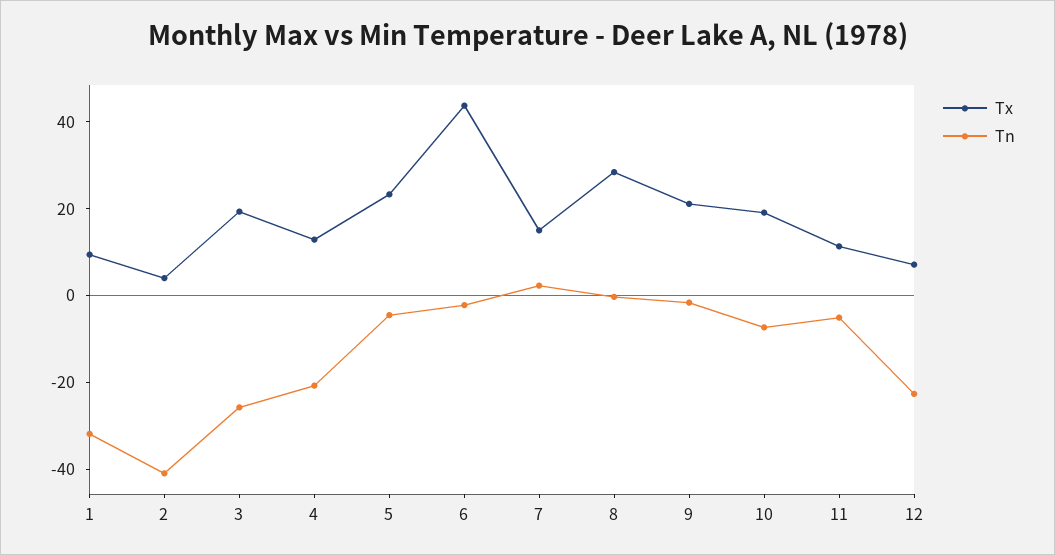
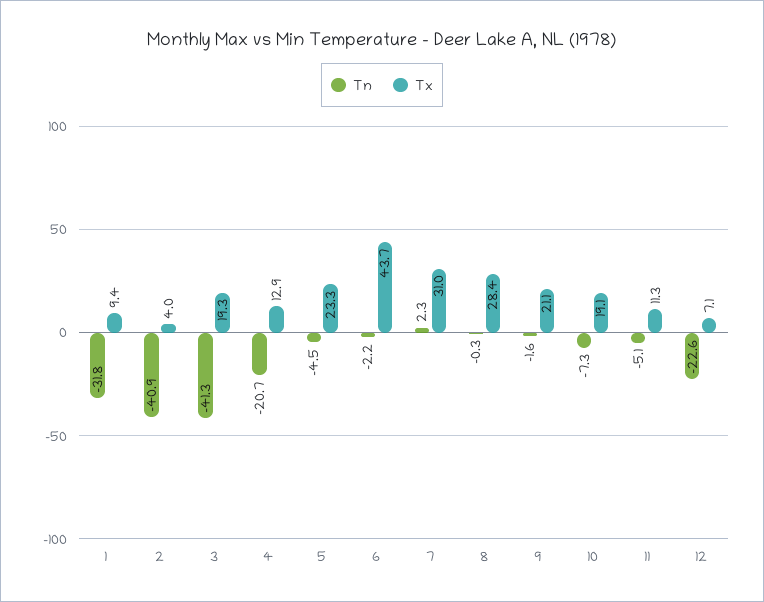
  {
    "Tx": {
      "1": 9.4,
      "2": 4,
      "3": 19.3,
      "4": 12.9,
      "5": 23.3,
      "6": 43.7,
-     "7": 15,
+     "7": 31,
      "8": 28.4,
      "9": 21.1,
      "10": 19.1,
      "11": 11.3,
      "12": 7.1
    },
    "Tn": {
      "1": -31.8,
      "2": -40.9,
-     "3": -25,
+     "3": -41.3,
      "4": -20.7,
      "5": -4.5,
      "6": -2.2,
      "7": 2.3,
      "8": -0.3,
      "9": -1.6,
      "10": -7.3,
      "11": -5.1,
      "12": -22.6
    }
  }

